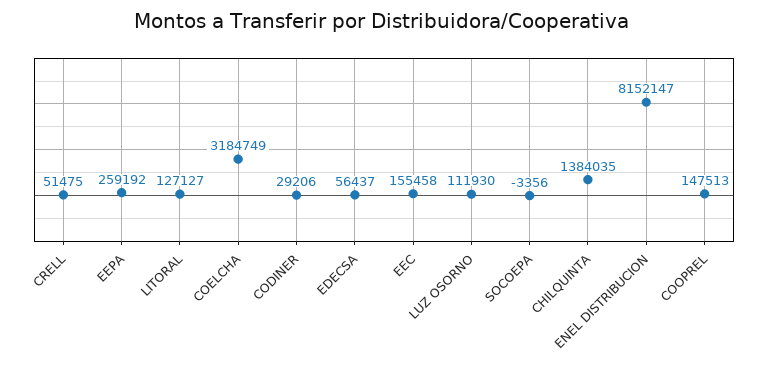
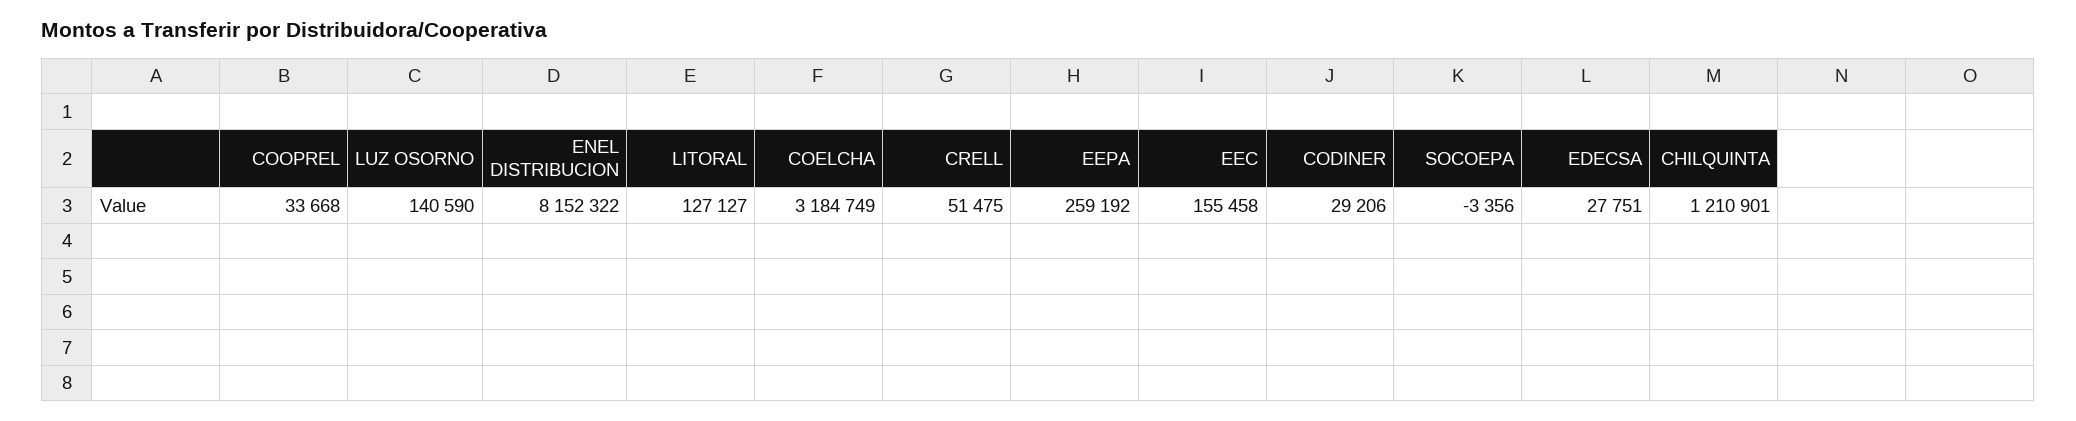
  {
    "CRELL": 51475,
    "EEPA": 259192,
    "LITORAL": 127127,
    "COELCHA": 3184749,
    "CODINER": 29206,
-   "EDECSA": 56437,
+   "EDECSA": 27751,
    "EEC": 155458,
-   "LUZ OSORNO": 111930,
+   "LUZ OSORNO": 140590,
    "SOCOEPA": -3356,
-   "CHILQUINTA": 1384035,
+   "CHILQUINTA": 1210901,
-   "ENEL DISTRIBUCION": 8152147,
+   "ENEL DISTRIBUCION": 8152322,
-   "COOPREL": 147513
+   "COOPREL": 33668
  }

